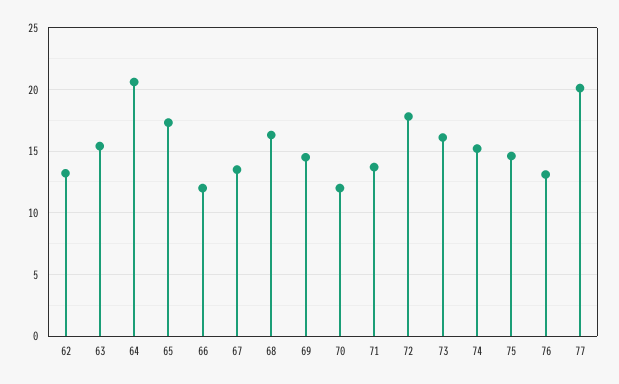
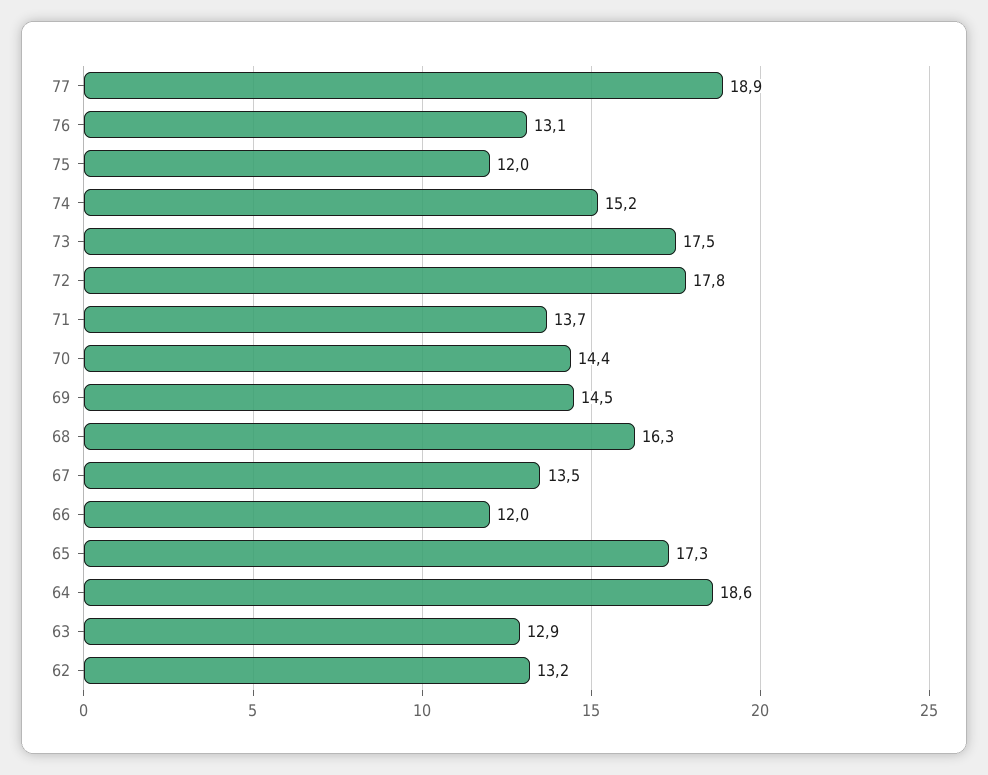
  {
    "62": 13.2,
-   "63": 15.5,
+   "63": 12.9,
-   "64": 20.5,
+   "64": 18.6,
    "65": 17.3,
    "66": 12,
    "67": 13.5,
    "68": 16.3,
    "69": 14.5,
-   "70": 12,
+   "70": 14.4,
    "71": 13.7,
    "72": 17.8,
-   "73": 16,
+   "73": 17.5,
    "74": 15.2,
-   "75": 14.5,
+   "75": 12,
    "76": 13.1,
-   "77": 20
+   "77": 18.9
  }

